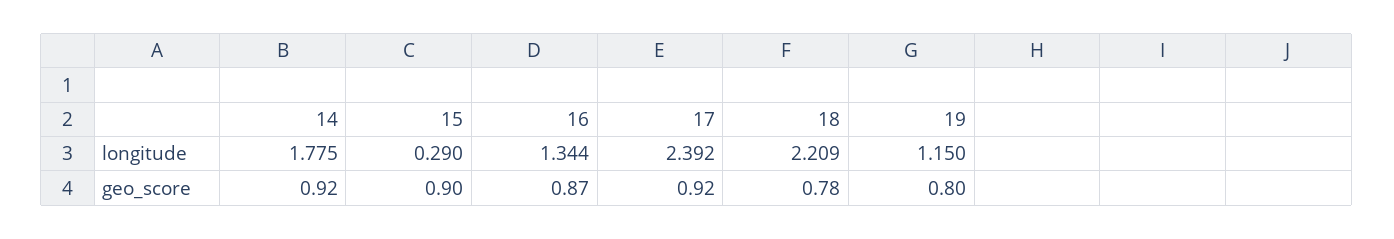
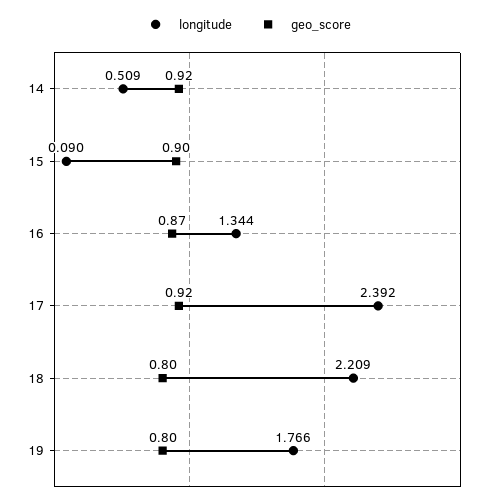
  {
    "longitude": {
-     "14": 1.775,
+     "14": 0.509,
-     "15": 0.29,
+     "15": 0.09,
      "16": 1.344,
      "17": 2.392,
      "18": 2.209,
-     "19": 1.15
+     "19": 1.766
    },
    "geo_score": {
      "14": 0.92,
      "15": 0.9,
      "16": 0.87,
      "17": 0.92,
-     "18": 0.78,
+     "18": 0.8,
      "19": 0.8
    }
  }

